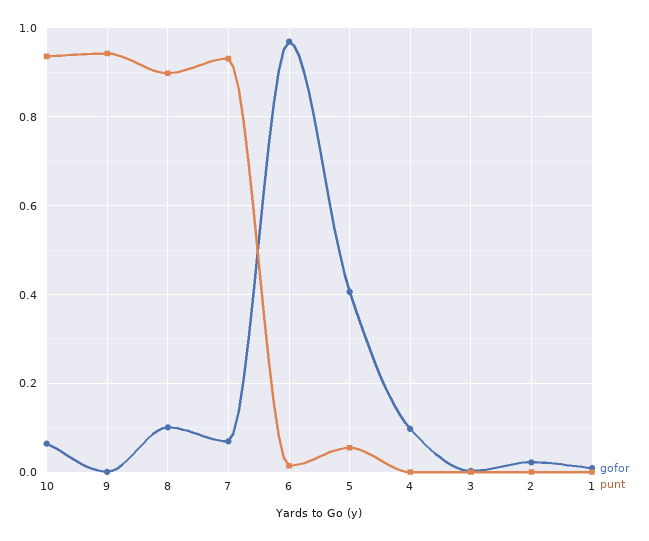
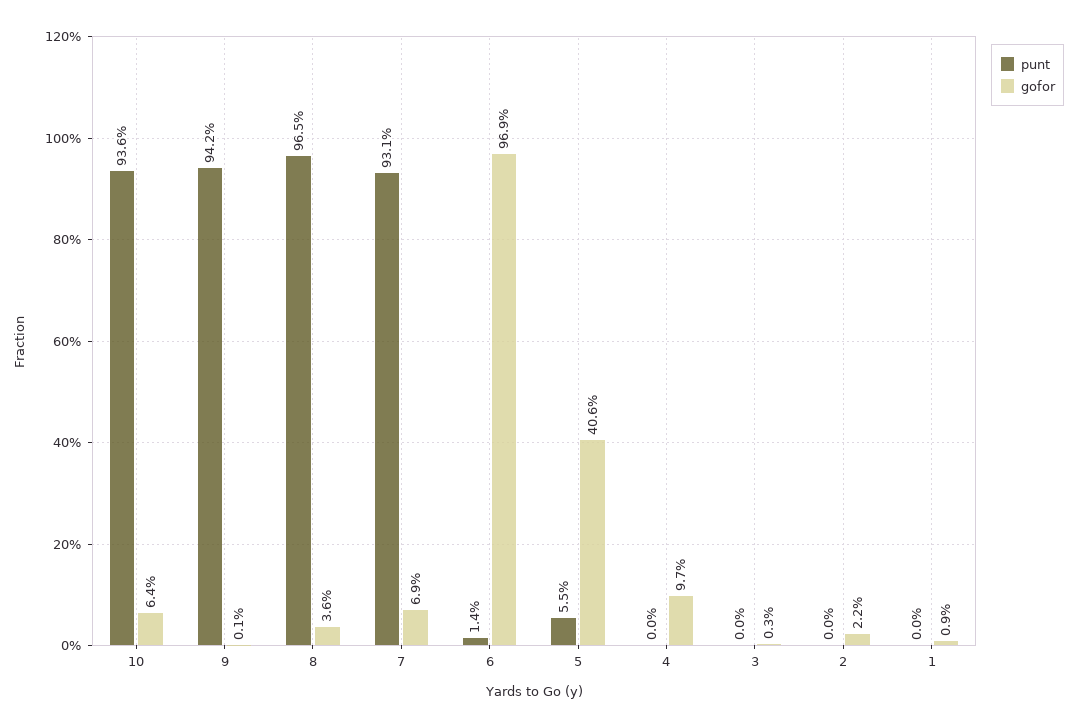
  {
    "gofor": {
      "10": 0.064,
      "9": 0.001,
-     "8": 0.1,
+     "8": 0.036,
      "7": 0.069,
      "6": 0.969,
      "5": 0.406,
      "4": 0.097,
      "3": 0.003,
      "2": 0.022,
      "1": 0.009
    },
    "punt": {
      "10": 0.936,
      "9": 0.942,
-     "8": 0.9,
+     "8": 0.965,
      "7": 0.931,
      "6": 0.014,
      "5": 0.055,
      "4": 0,
      "3": 0,
      "2": 0,
      "1": 0
    }
  }

